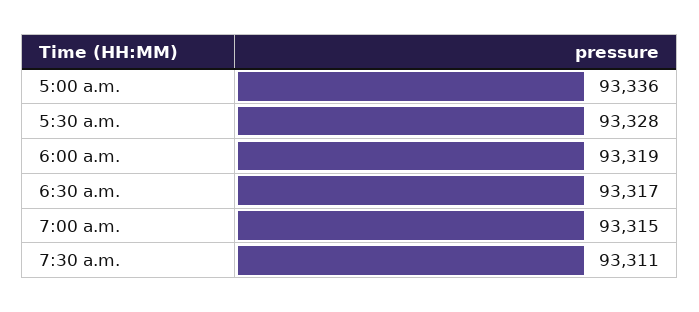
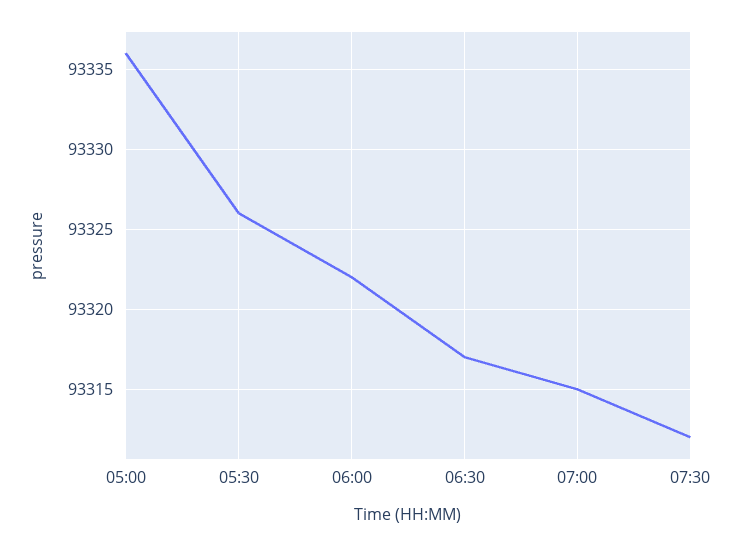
  {
    "5:00 a.m.": 93336,
-   "5:30 a.m.": 93328,
+   "5:30 a.m.": 93326,
-   "6:00 a.m.": 93319,
+   "6:00 a.m.": 93322,
    "6:30 a.m.": 93317,
    "7:00 a.m.": 93315,
-   "7:30 a.m.": 93311
+   "7:30 a.m.": 93312
  }

